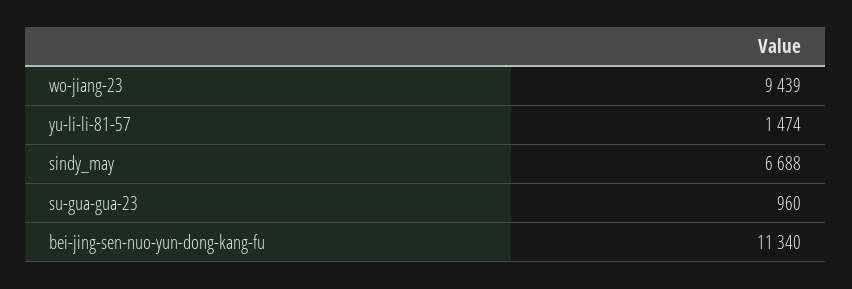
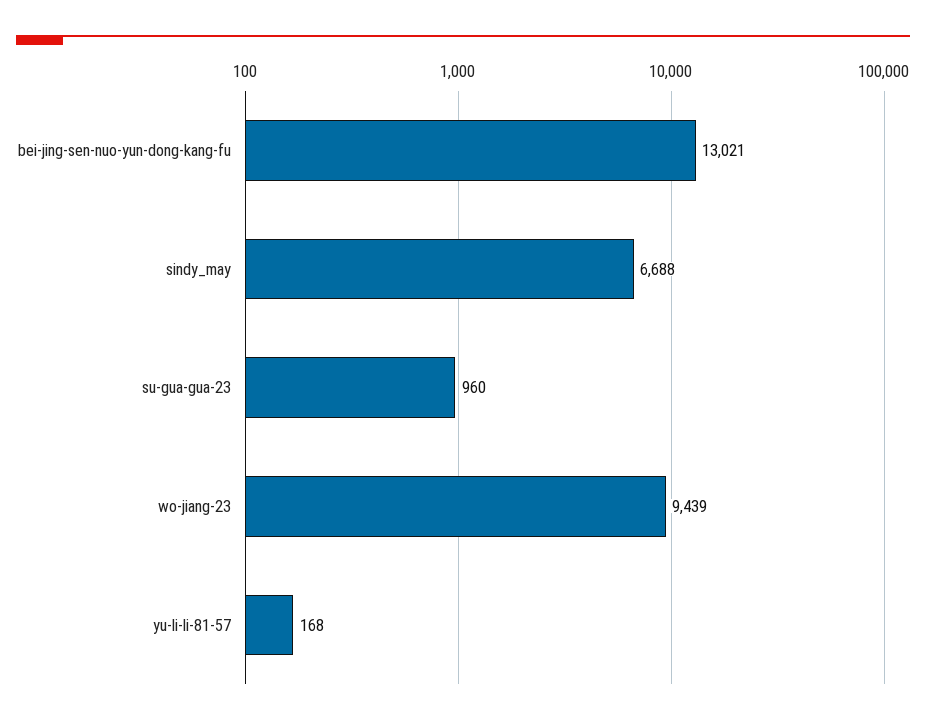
  {
    "wo-jiang-23": 9439,
-   "yu-li-li-81-57": 1474,
+   "yu-li-li-81-57": 168,
    "sindy_may": 6688,
    "su-gua-gua-23": 960,
-   "bei-jing-sen-nuo-yun-dong-kang-fu": 11340
+   "bei-jing-sen-nuo-yun-dong-kang-fu": 13021
  }

